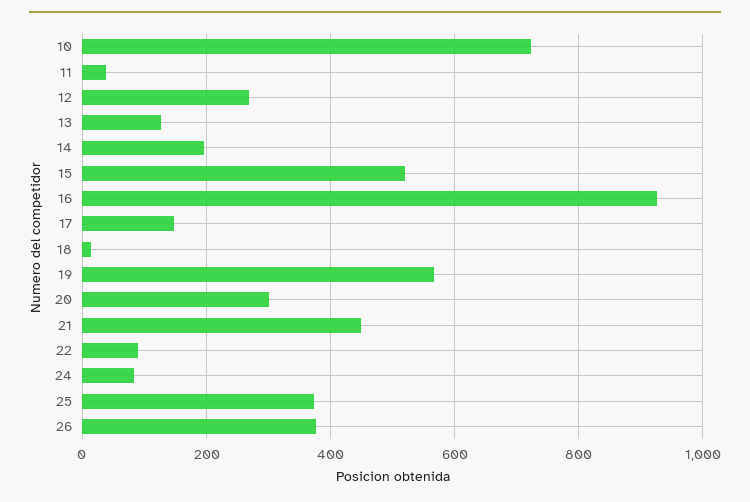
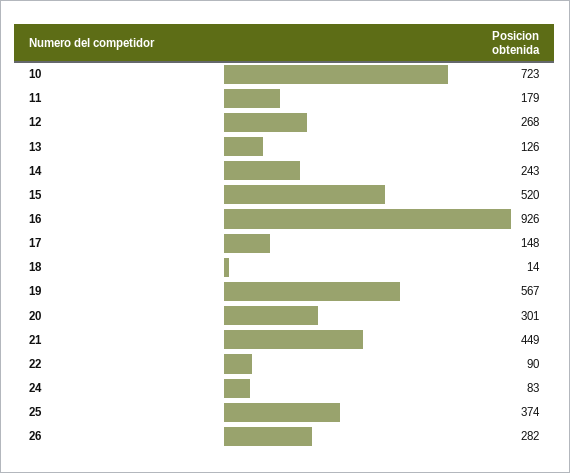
  {
    "10": 723,
-   "11": 40,
+   "11": 179,
    "12": 268,
    "13": 126,
-   "14": 200,
+   "14": 243,
    "15": 520,
    "16": 926,
    "17": 148,
    "18": 14,
    "19": 567,
    "20": 301,
    "21": 449,
    "22": 90,
    "24": 83,
    "25": 374,
-   "26": 380
+   "26": 282
  }

